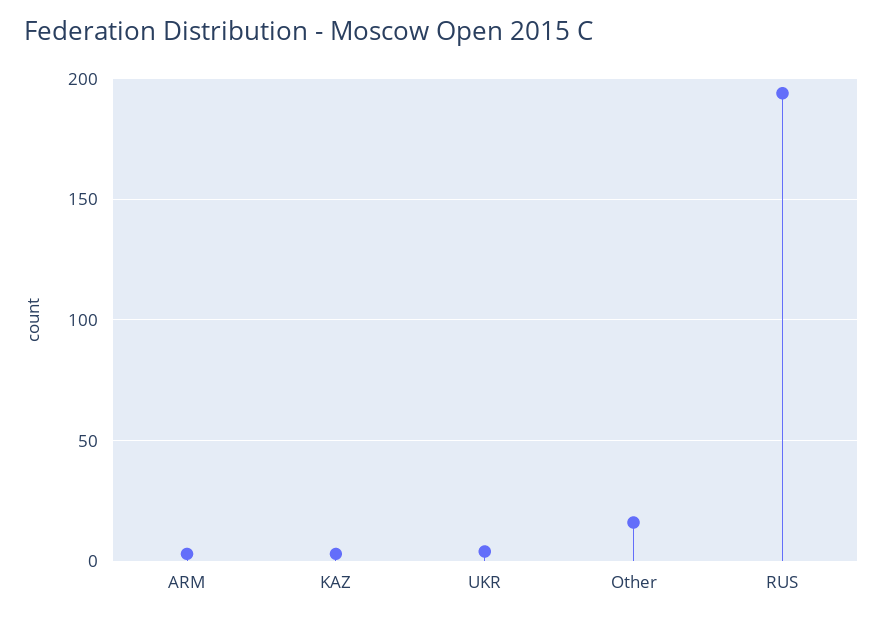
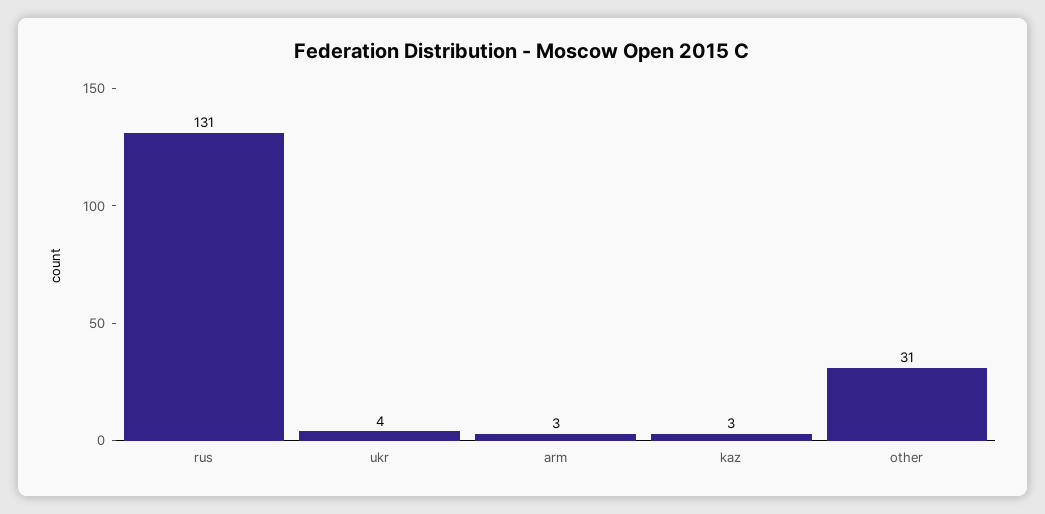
  {
    "ARM": 3,
    "KAZ": 3,
    "UKR": 4,
-   "Other": 15,
+   "Other": 31,
-   "RUS": 195
+   "RUS": 131
  }

